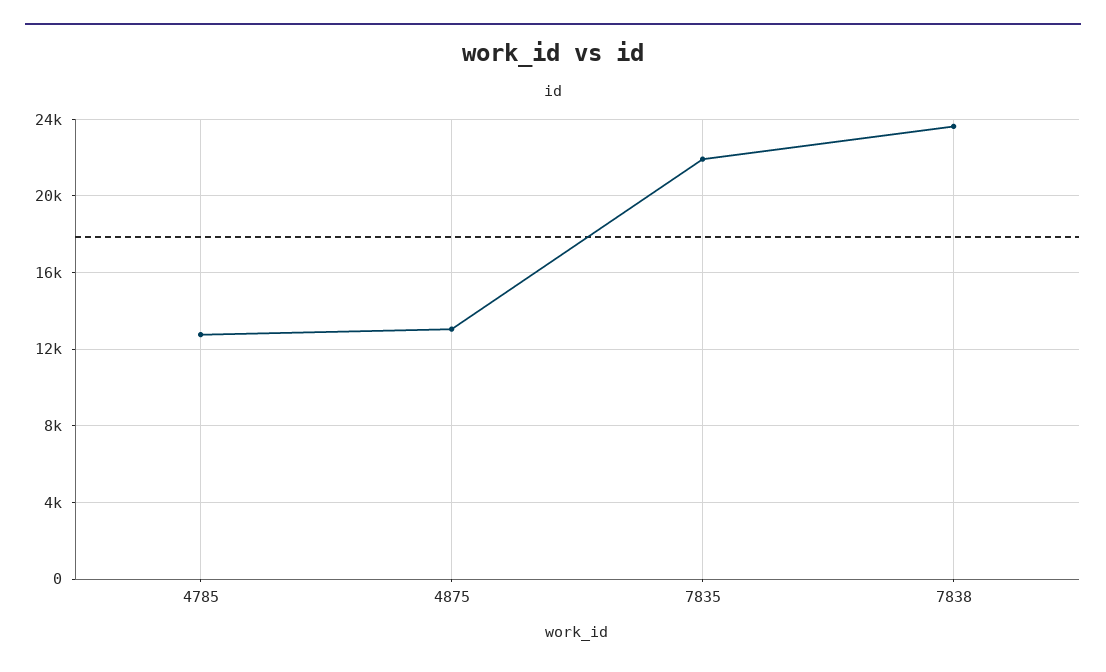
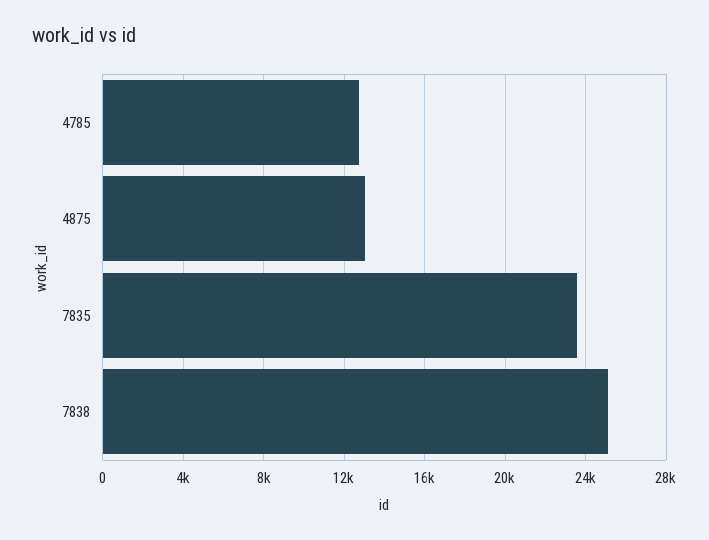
  {
    "4785": 13000,
    "4875": 13000,
-   "7835": 22000,
+   "7835": 23500,
-   "7838": 23500
+   "7838": 25000
  }

